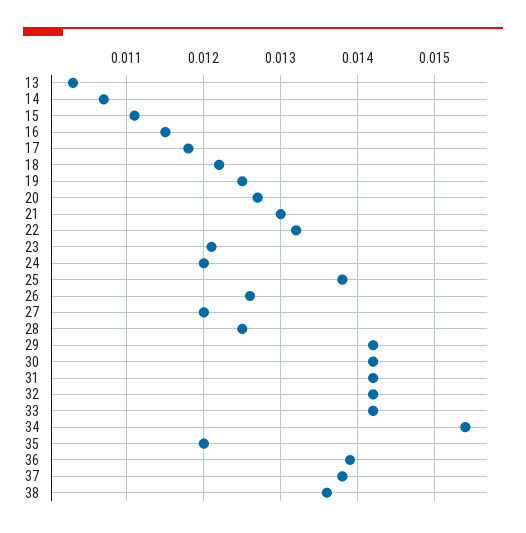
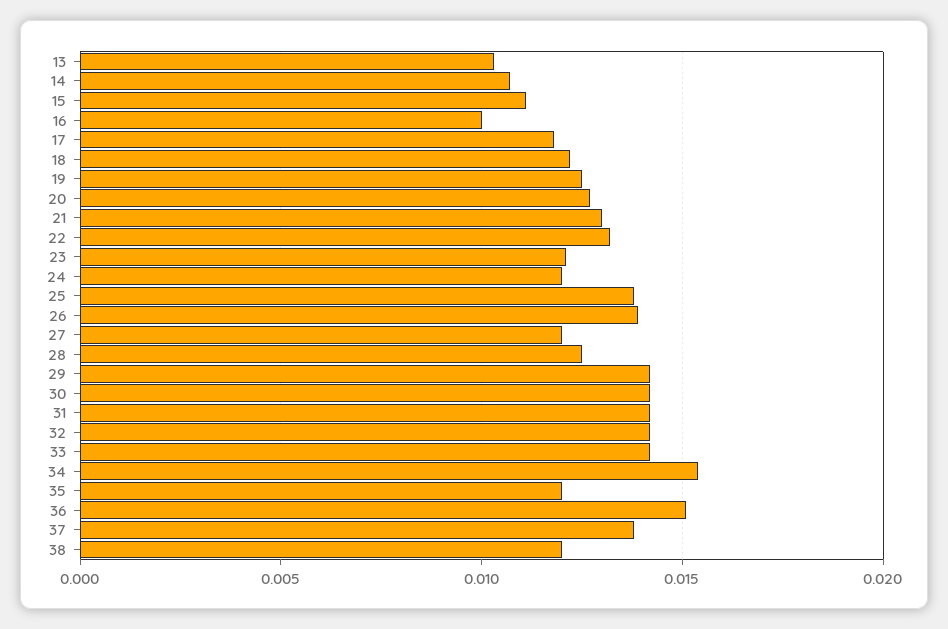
  {
    "13": 0.0103,
    "14": 0.0107,
    "15": 0.0111,
-   "16": 0.0115,
+   "16": 0.01,
    "17": 0.0118,
    "18": 0.0122,
    "19": 0.0125,
    "20": 0.0127,
    "21": 0.013,
    "22": 0.0132,
    "23": 0.0121,
    "24": 0.012,
    "25": 0.0138,
-   "26": 0.0126,
+   "26": 0.014,
    "27": 0.012,
    "28": 0.0125,
    "29": 0.0142,
    "30": 0.0142,
    "31": 0.0142,
    "32": 0.0142,
    "33": 0.0142,
    "34": 0.0154,
    "35": 0.012,
-   "36": 0.0139,
+   "36": 0.015,
    "37": 0.0138,
-   "38": 0.0136
+   "38": 0.012
  }

